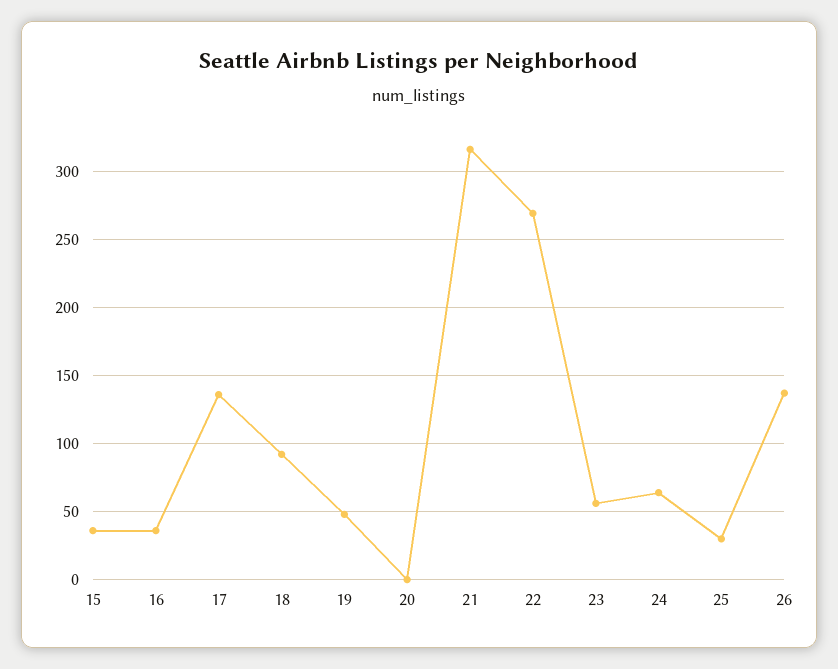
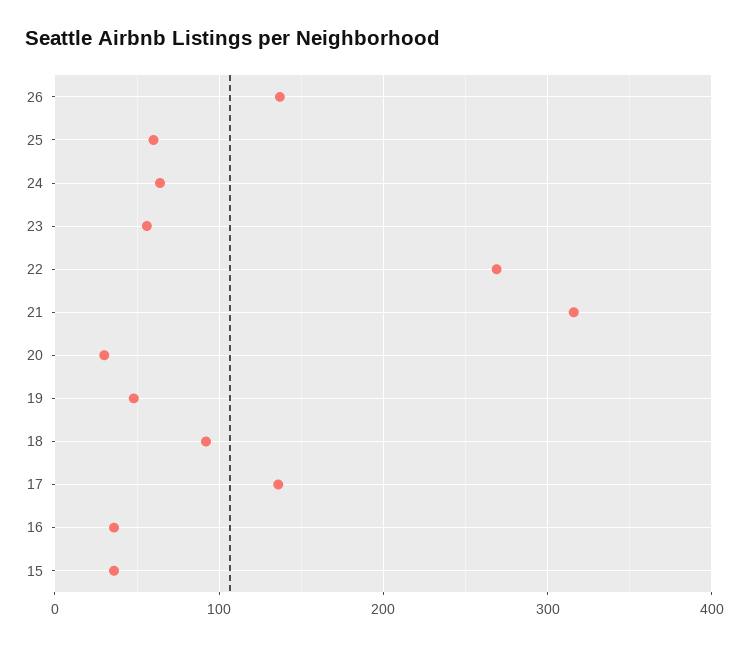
  {
    "15": 35,
    "16": 35,
    "17": 135,
    "18": 90,
    "19": 50,
-   "20": 0,
+   "20": 30,
    "21": 315,
    "22": 270,
    "23": 55,
    "24": 65,
-   "25": 30,
+   "25": 60,
    "26": 135
  }

